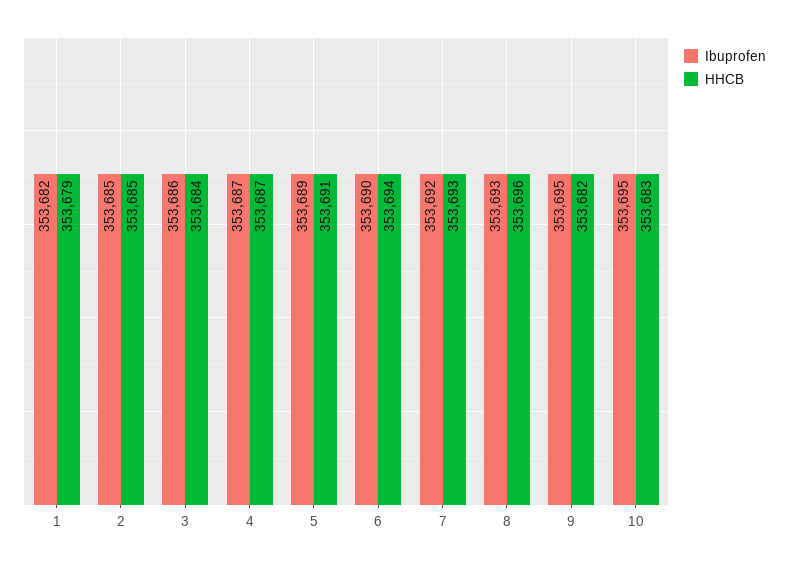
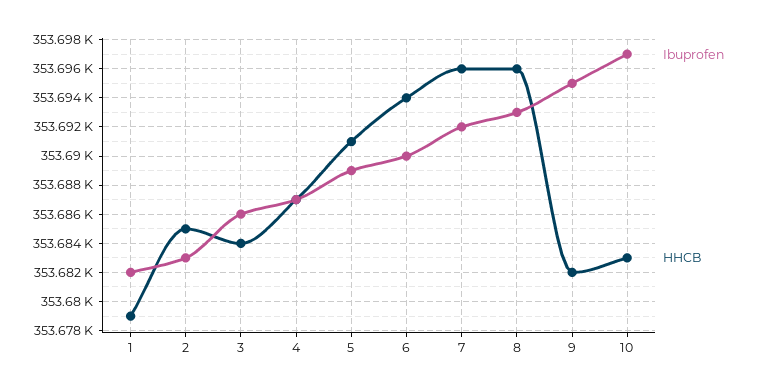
  {
    "Ibuprofen": {
      "1": 353682,
-     "2": 353685,
+     "2": 353683,
      "3": 353686,
      "4": 353687,
      "5": 353689,
      "6": 353690,
      "7": 353692,
      "8": 353693,
      "9": 353695,
-     "10": 353695
+     "10": 353697
    },
    "HHCB": {
      "1": 353679,
      "2": 353685,
      "3": 353684,
      "4": 353687,
      "5": 353691,
      "6": 353694,
-     "7": 353693,
+     "7": 353696,
      "8": 353696,
      "9": 353682,
      "10": 353683
    }
  }

